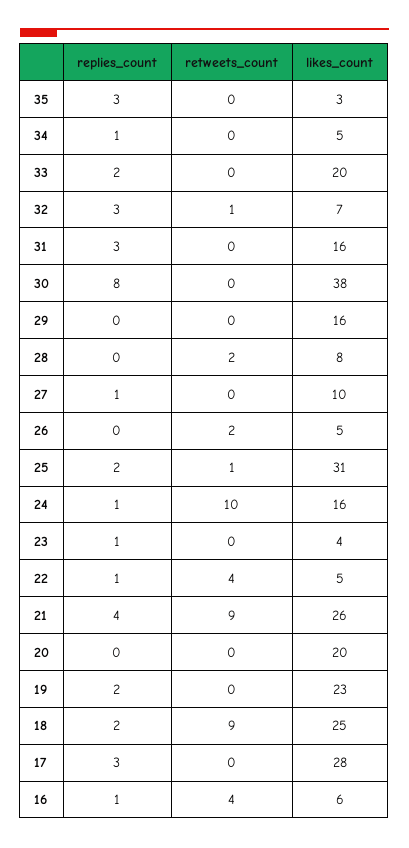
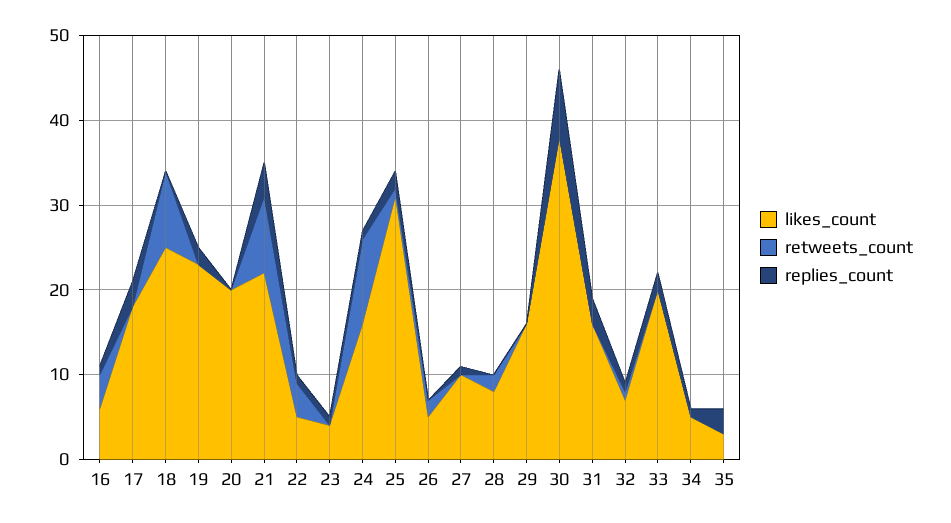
  {
    "replies_count": {
      "35": 3,
      "34": 1,
      "33": 2,
-     "32": 3,
+     "32": 1,
      "31": 3,
      "30": 8,
      "29": 0,
      "28": 0,
      "27": 1,
      "26": 0,
      "25": 2,
      "24": 1,
      "23": 1,
      "22": 1,
      "21": 4,
      "20": 0,
      "19": 2,
-     "18": 2,
+     "18": 0,
      "17": 3,
      "16": 1
    },
    "retweets_count": {
      "35": 0,
      "34": 0,
      "33": 0,
      "32": 1,
      "31": 0,
      "30": 0,
      "29": 0,
      "28": 2,
      "27": 0,
      "26": 2,
      "25": 1,
      "24": 10,
      "23": 0,
      "22": 4,
      "21": 9,
      "20": 0,
      "19": 0,
      "18": 9,
      "17": 0,
      "16": 4
    },
    "likes_count": {
      "35": 3,
      "34": 5,
      "33": 20,
      "32": 7,
      "31": 16,
      "30": 38,
      "29": 16,
      "28": 8,
      "27": 10,
      "26": 5,
      "25": 31,
      "24": 16,
      "23": 4,
      "22": 5,
-     "21": 26,
+     "21": 22,
      "20": 20,
      "19": 23,
      "18": 25,
-     "17": 28,
+     "17": 18,
      "16": 6
    }
  }

